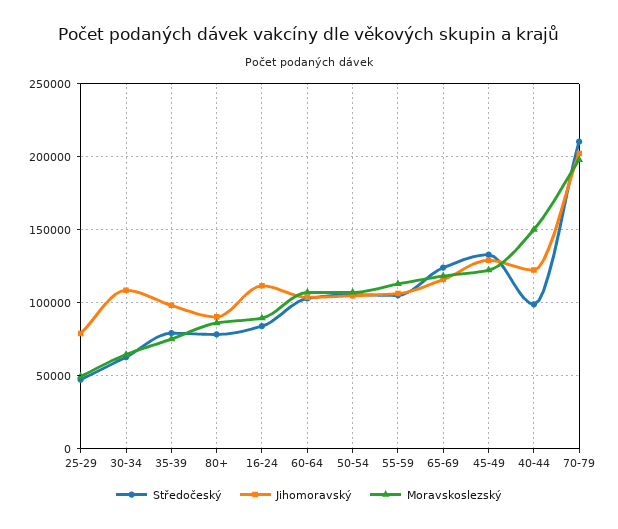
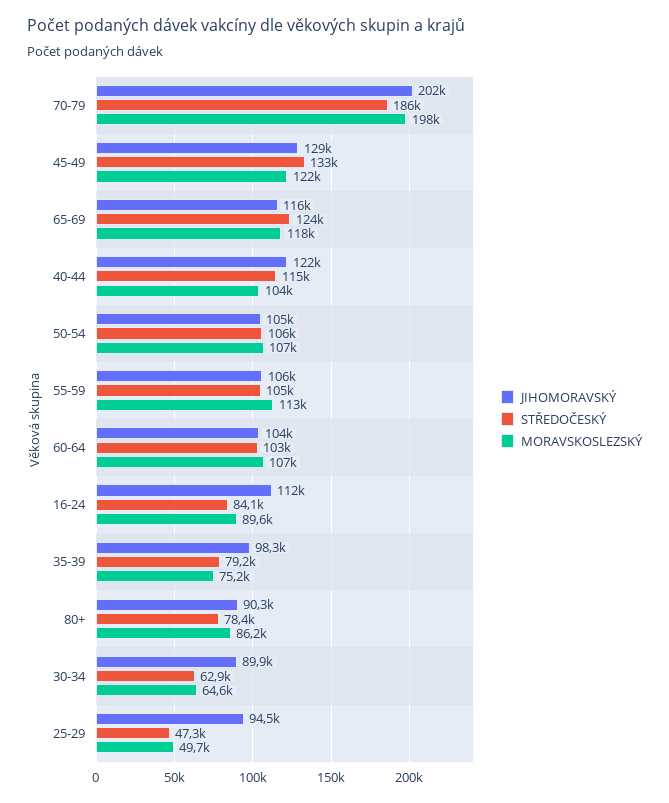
  {
    "Středočeský": {
      "25-29": 47300,
      "30-34": 62900,
      "35-39": 79200,
      "80+": 78400,
      "16-24": 84100,
      "60-64": 103000,
      "50-54": 106000,
      "55-59": 105000,
      "65-69": 124000,
      "45-49": 133000,
-     "40-44": 100000,
+     "40-44": 115000,
-     "70-79": 210000
+     "70-79": 186000
    },
    "Jihomoravský": {
-     "25-29": 80000,
+     "25-29": 94500,
-     "30-34": 110000,
+     "30-34": 89900,
      "35-39": 98300,
      "80+": 90300,
      "16-24": 112000,
      "60-64": 104000,
      "50-54": 105000,
      "55-59": 106000,
      "65-69": 116000,
      "45-49": 129000,
      "40-44": 122000,
      "70-79": 202000
    },
    "Moravskoslezský": {
      "25-29": 49700,
      "30-34": 64600,
      "35-39": 75200,
      "80+": 86200,
      "16-24": 89600,
      "60-64": 107000,
      "50-54": 107000,
      "55-59": 113000,
      "65-69": 118000,
      "45-49": 122000,
-     "40-44": 150000,
+     "40-44": 104000,
      "70-79": 198000
    }
  }

